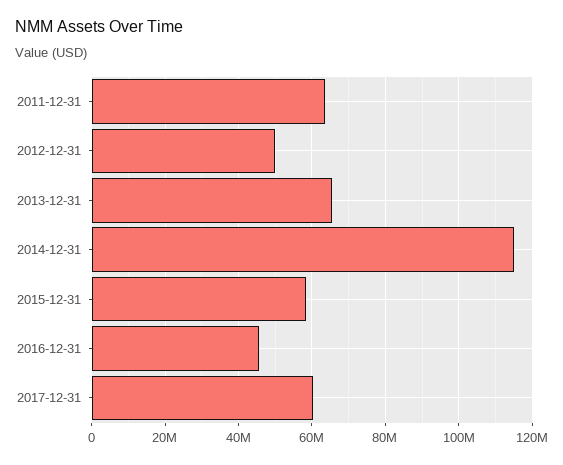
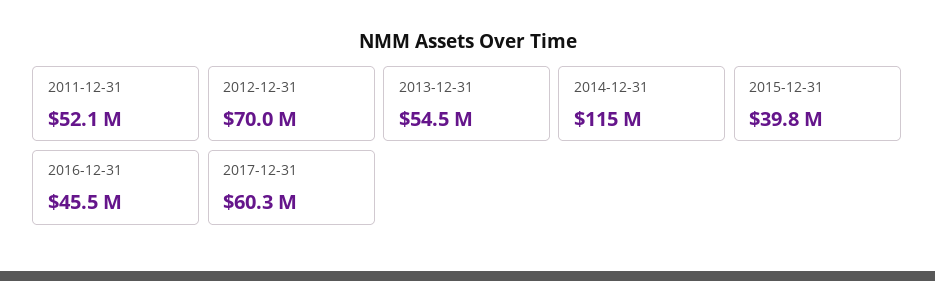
  {
-   "2011-12-31": 64000000,
+   "2011-12-31": 52100000,
-   "2012-12-31": 50000000,
+   "2012-12-31": 70000000,
-   "2013-12-31": 66000000,
+   "2013-12-31": 54500000,
    "2014-12-31": 115000000,
-   "2015-12-31": 58000000,
+   "2015-12-31": 39800000,
    "2016-12-31": 45500000,
    "2017-12-31": 60300000
  }

